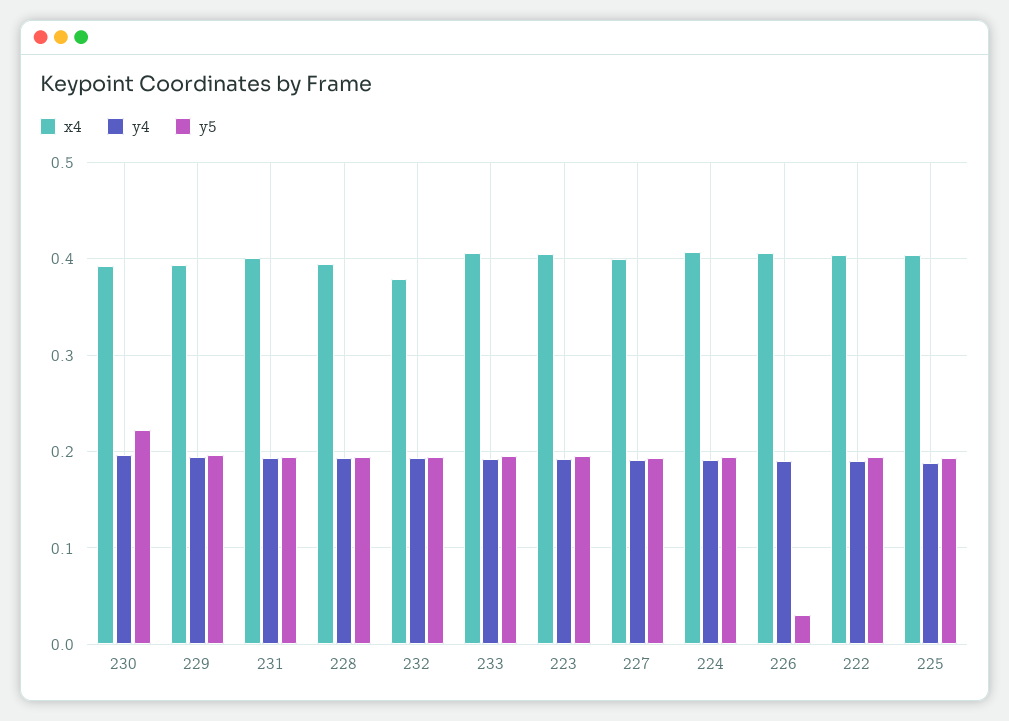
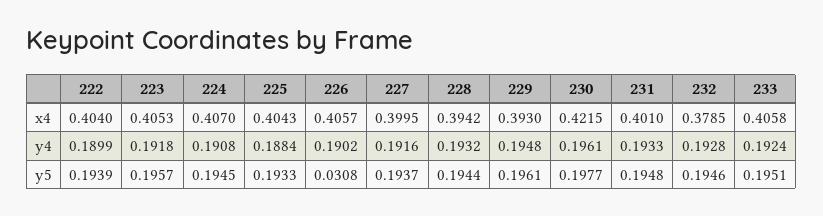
  {
    "x4": {
-     "230": 0.39,
+     "230": 0.4215,
      "229": 0.393,
      "231": 0.401,
      "228": 0.3942,
      "232": 0.3785,
      "233": 0.4058,
      "223": 0.4053,
      "227": 0.3995,
      "224": 0.407,
      "226": 0.4057,
      "222": 0.404,
      "225": 0.4043
    },
    "y4": {
      "230": 0.1961,
      "229": 0.1948,
      "231": 0.1933,
      "228": 0.1932,
      "232": 0.1928,
      "233": 0.1924,
      "223": 0.1918,
      "227": 0.1916,
      "224": 0.1908,
      "226": 0.1902,
      "222": 0.1899,
      "225": 0.1884
    },
    "y5": {
-     "230": 0.22,
+     "230": 0.1977,
      "229": 0.1961,
      "231": 0.1948,
      "228": 0.1944,
      "232": 0.1946,
      "233": 0.1951,
      "223": 0.1957,
      "227": 0.1937,
      "224": 0.1945,
      "226": 0.0308,
      "222": 0.1939,
      "225": 0.1933
    }
  }

